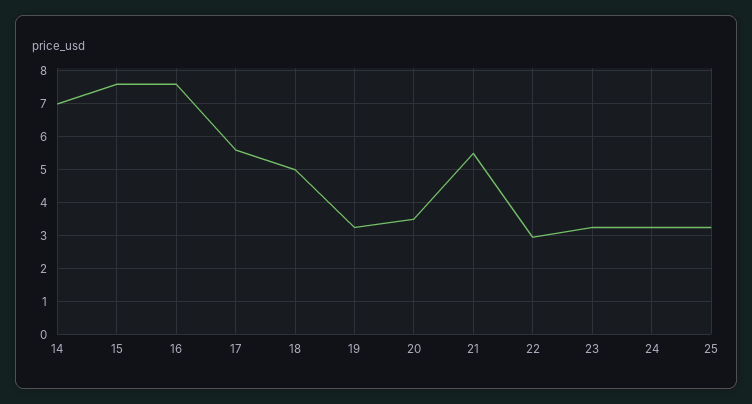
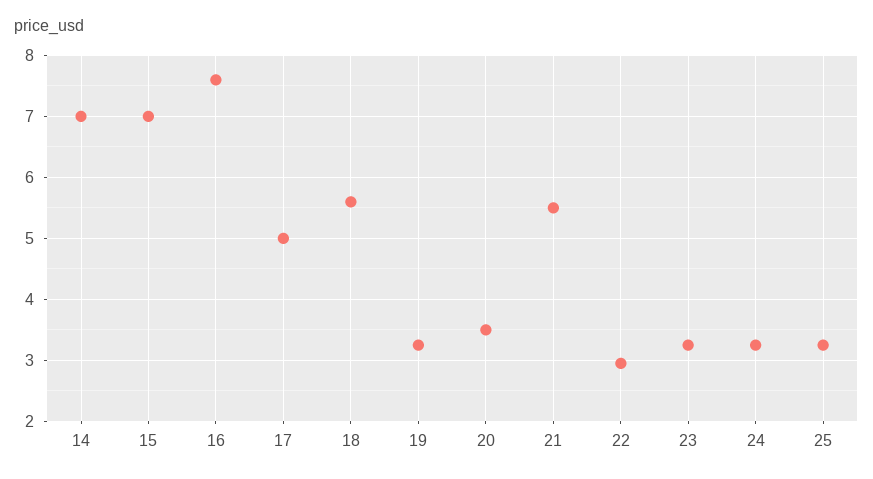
  {
    "14": 7,
-   "15": 7.6,
+   "15": 7,
    "16": 7.6,
-   "17": 5.6,
+   "17": 5,
-   "18": 5,
+   "18": 5.6,
    "19": 3.3,
    "20": 3.5,
    "21": 5.5,
    "22": 3,
    "23": 3.3,
    "24": 3.3,
    "25": 3.3
  }

